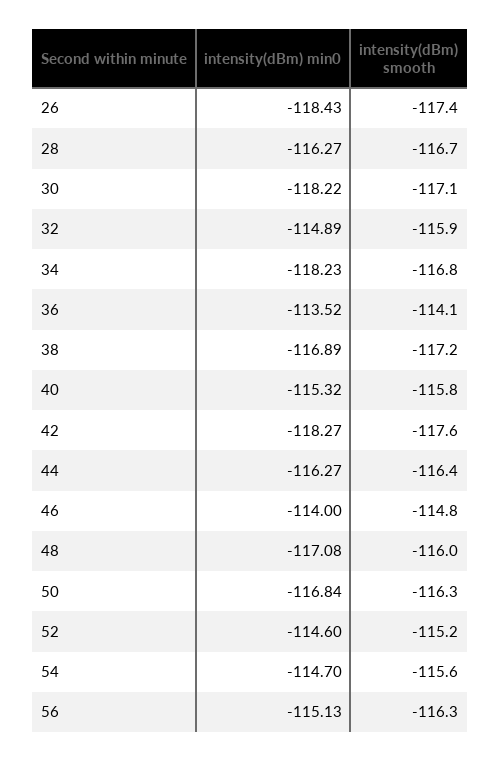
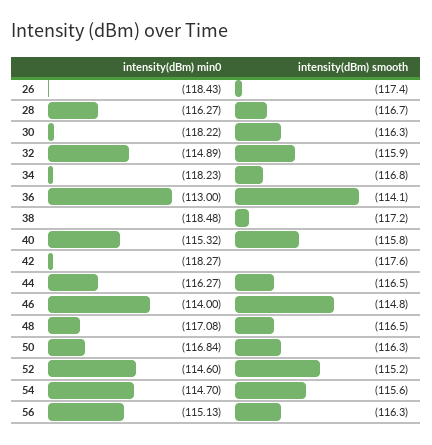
  {
    "intensity(dBm) min0": {
      "26": -118.43,
      "28": -116.27,
      "30": -118.22,
      "32": -114.89,
      "34": -118.23,
-     "36": -113.52,
+     "36": -113,
-     "38": -116.89,
+     "38": -118.48,
      "40": -115.32,
      "42": -118.27,
      "44": -116.27,
      "46": -114,
      "48": -117.08,
      "50": -116.84,
      "52": -114.6,
      "54": -114.7,
      "56": -115.13
    },
    "intensity(dBm) smooth": {
      "26": -117.4,
      "28": -116.7,
-     "30": -117.1,
+     "30": -116.3,
      "32": -115.9,
      "34": -116.8,
      "36": -114.1,
      "38": -117.2,
      "40": -115.8,
      "42": -117.6,
-     "44": -116.4,
+     "44": -116.5,
      "46": -114.8,
-     "48": -116,
+     "48": -116.5,
      "50": -116.3,
      "52": -115.2,
      "54": -115.6,
      "56": -116.3
    }
  }

